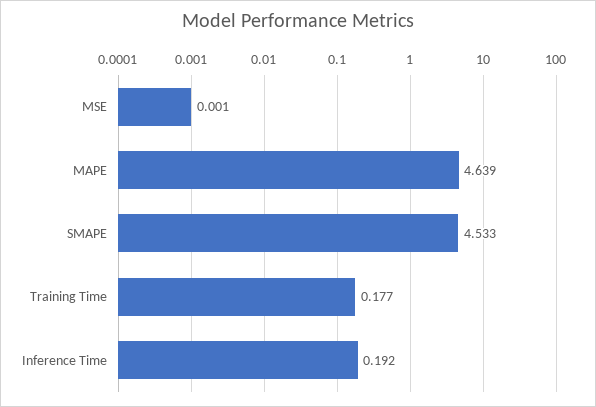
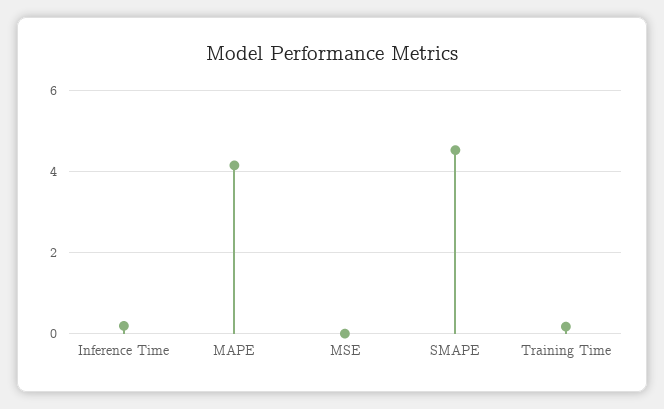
  {
    "MSE": 0.001,
-   "MAPE": 4.639,
+   "MAPE": 4.2,
    "SMAPE": 4.533,
    "Training Time": 0.177,
    "Inference Time": 0.192
  }

